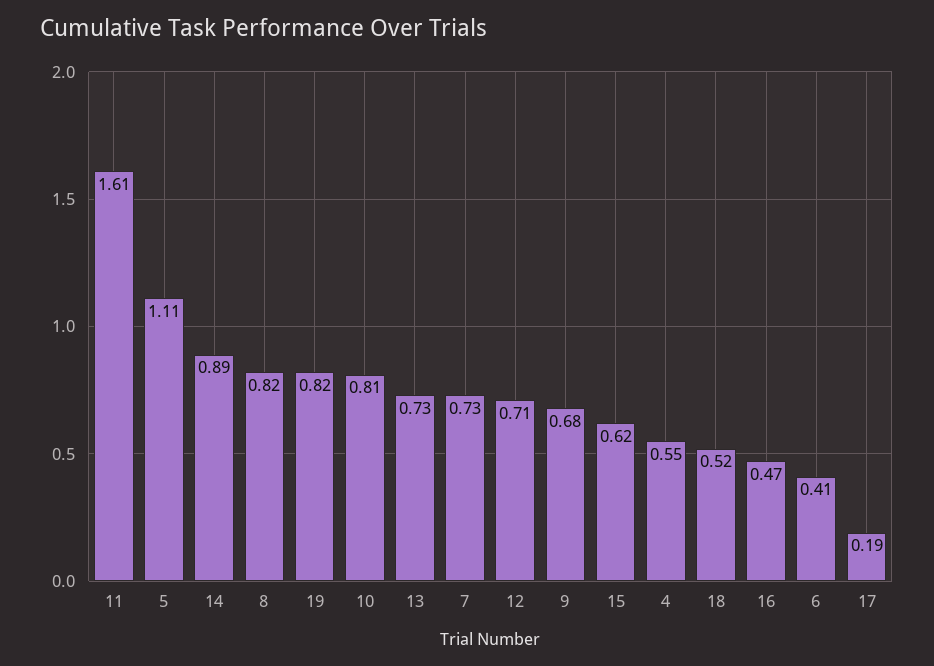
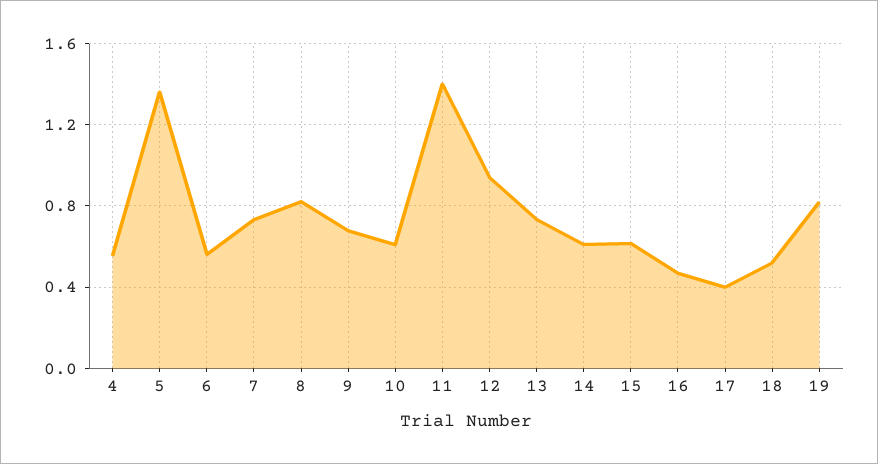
  {
-   "11": 1.61,
+   "11": 1.4,
-   "5": 1.11,
+   "5": 1.35,
-   "14": 0.89,
+   "14": 0.6,
    "8": 0.82,
    "19": 0.82,
-   "10": 0.81,
+   "10": 0.6,
    "13": 0.73,
    "7": 0.73,
-   "12": 0.71,
+   "12": 0.95,
    "9": 0.68,
    "15": 0.62,
    "4": 0.55,
    "18": 0.52,
    "16": 0.47,
-   "6": 0.41,
+   "6": 0.55,
-   "17": 0.19
+   "17": 0.4
  }

